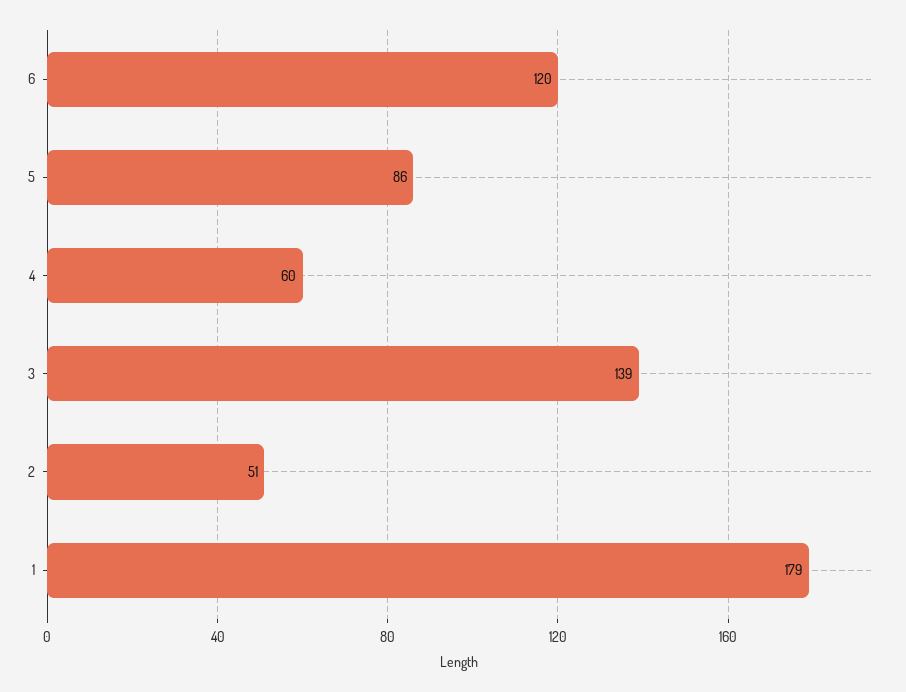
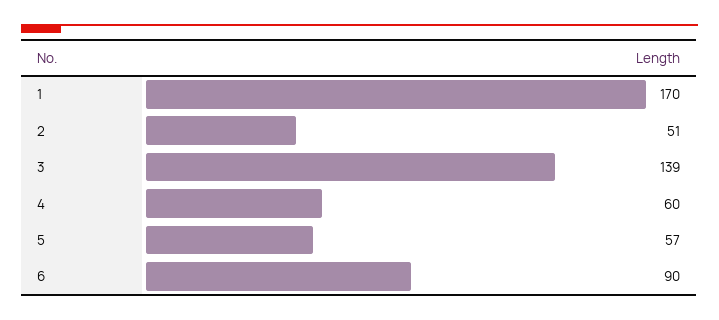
  {
-   "6": 120,
+   "6": 90,
-   "5": 86,
+   "5": 57,
    "4": 60,
    "3": 139,
    "2": 51,
-   "1": 179
+   "1": 170
  }

